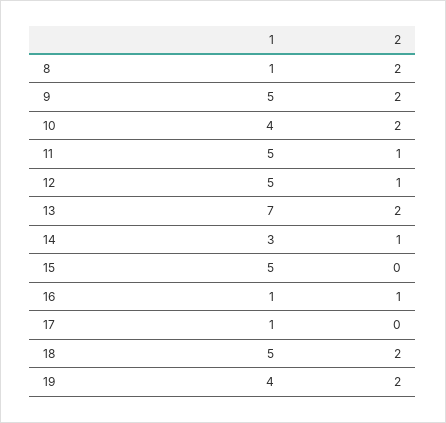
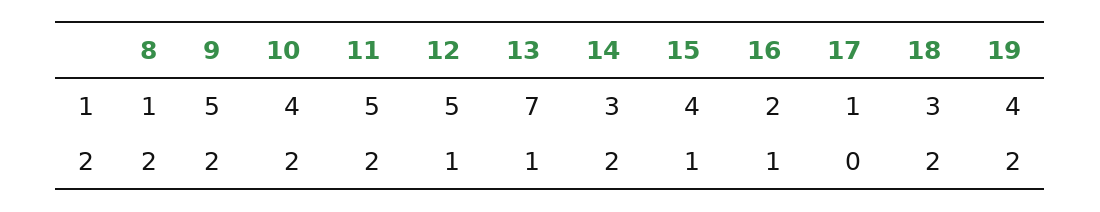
  {
    "1": {
      "8": 1,
      "9": 5,
      "10": 4,
      "11": 5,
      "12": 5,
      "13": 7,
      "14": 3,
-     "15": 5,
+     "15": 4,
-     "16": 1,
+     "16": 2,
      "17": 1,
-     "18": 5,
+     "18": 3,
      "19": 4
    },
    "2": {
      "8": 2,
      "9": 2,
      "10": 2,
-     "11": 1,
+     "11": 2,
      "12": 1,
-     "13": 2,
+     "13": 1,
-     "14": 1,
+     "14": 2,
-     "15": 0,
+     "15": 1,
      "16": 1,
      "17": 0,
      "18": 2,
      "19": 2
    }
  }

